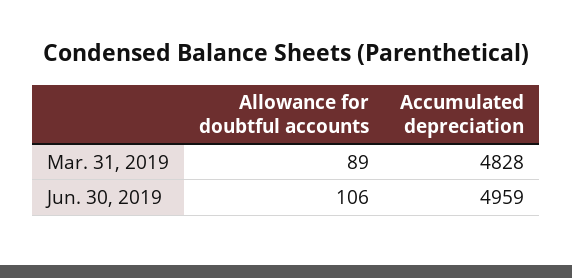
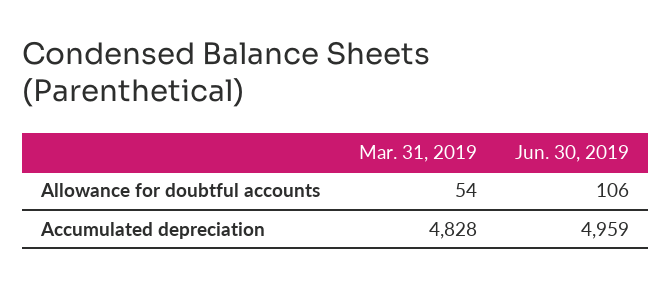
  {
    "Allowance for doubtful accounts": {
-     "Mar. 31, 2019": 89,
+     "Mar. 31, 2019": 54,
      "Jun. 30, 2019": 106
    },
    "Accumulated depreciation": {
      "Mar. 31, 2019": 4828,
      "Jun. 30, 2019": 4959
    }
  }

